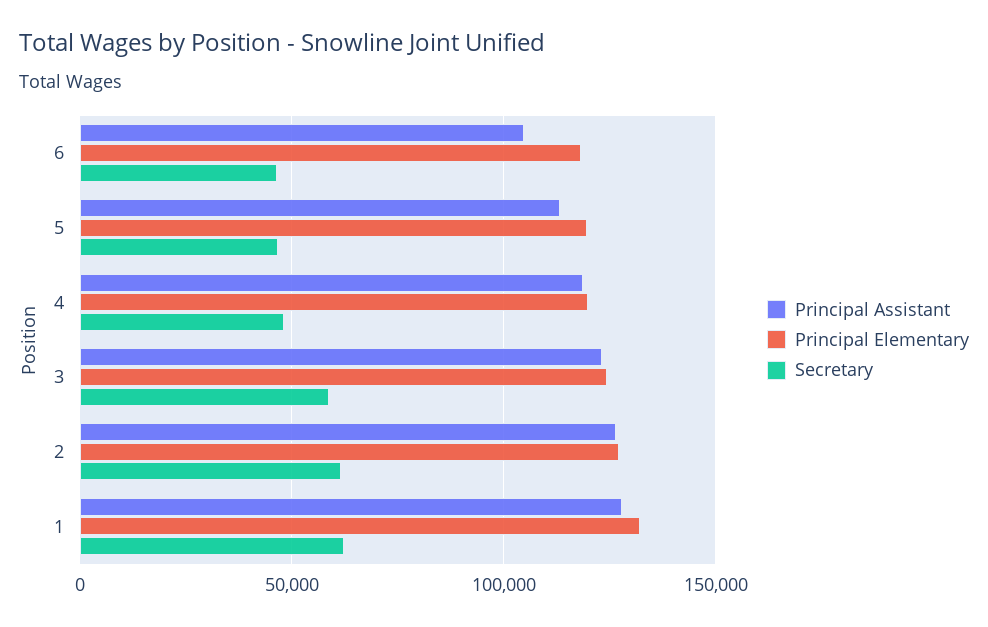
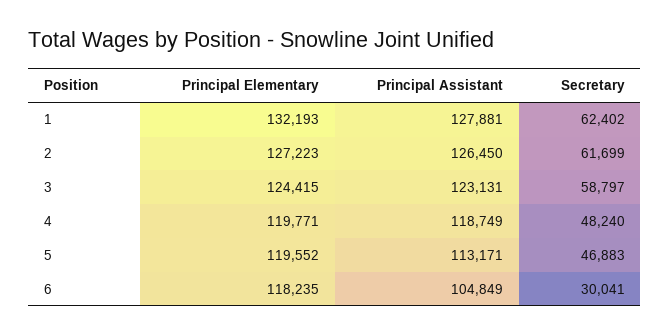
  {
    "Principal Assistant": {
      "6": 104849,
      "5": 113171,
      "4": 118749,
      "3": 123131,
      "2": 126450,
      "1": 127881
    },
    "Principal Elementary": {
      "6": 118235,
      "5": 119552,
      "4": 119771,
      "3": 124415,
      "2": 127223,
      "1": 132193
    },
    "Secretary": {
-     "6": 45000,
+     "6": 30041,
      "5": 46883,
      "4": 48240,
      "3": 58797,
      "2": 61699,
      "1": 62402
    }
  }

